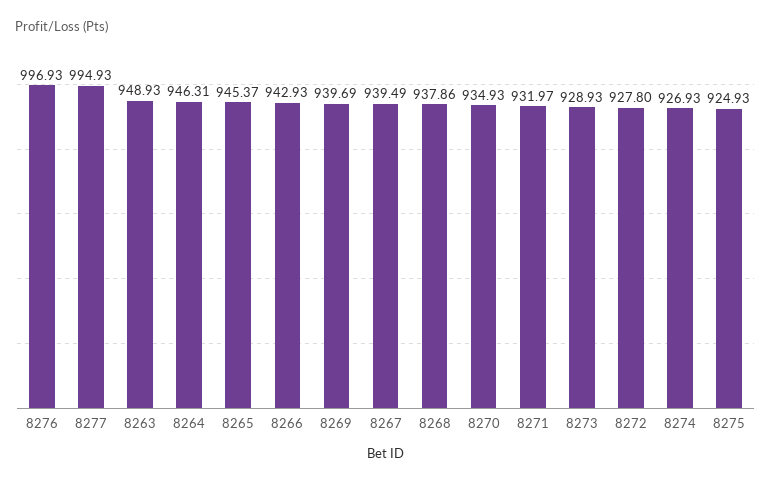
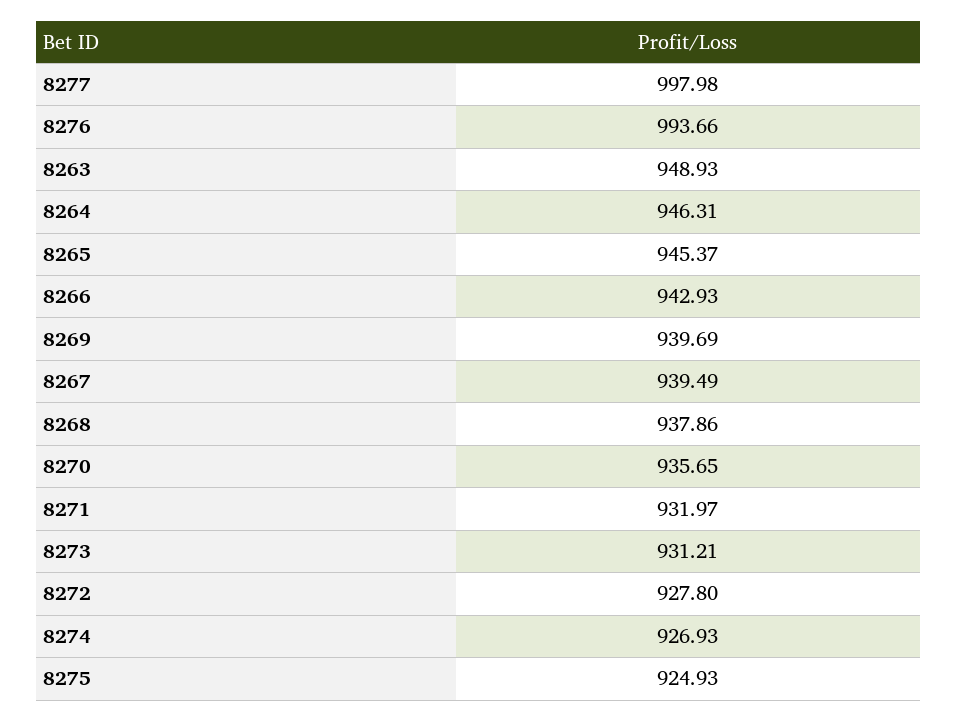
  {
-   "8276": 996.93,
+   "8276": 993.66,
-   "8277": 994.93,
+   "8277": 997.98,
    "8263": 948.93,
    "8264": 946.31,
    "8265": 945.37,
    "8266": 942.93,
    "8269": 939.69,
    "8267": 939.49,
    "8268": 937.86,
-   "8270": 934.93,
+   "8270": 935.65,
    "8271": 931.97,
-   "8273": 928.93,
+   "8273": 931.21,
    "8272": 927.8,
    "8274": 926.93,
    "8275": 924.93
  }

